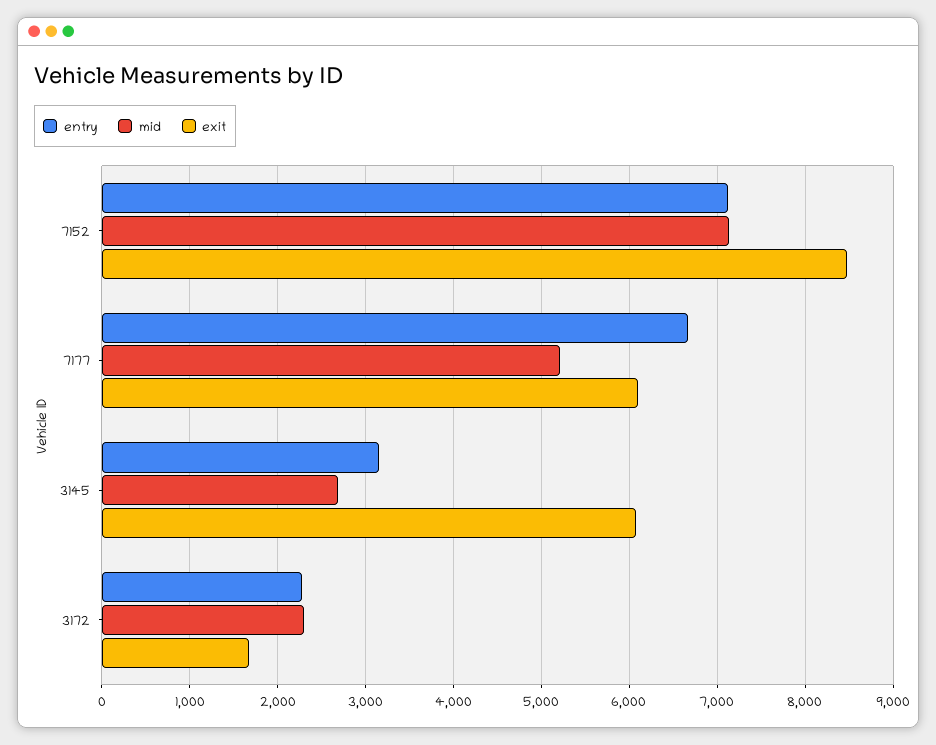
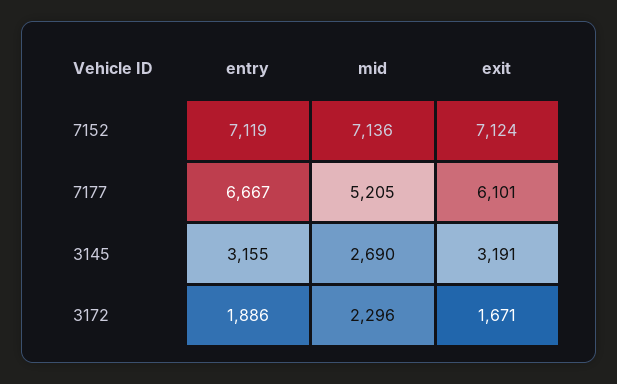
  {
    "entry": {
      "7152": 7119,
      "7177": 6667,
      "3145": 3155,
-     "3172": 2300
+     "3172": 1886
    },
    "mid": {
      "7152": 7136,
      "7177": 5205,
      "3145": 2690,
      "3172": 2296
    },
    "exit": {
-     "7152": 8500,
+     "7152": 7124,
      "7177": 6101,
-     "3145": 6100,
+     "3145": 3191,
      "3172": 1671
    }
  }

